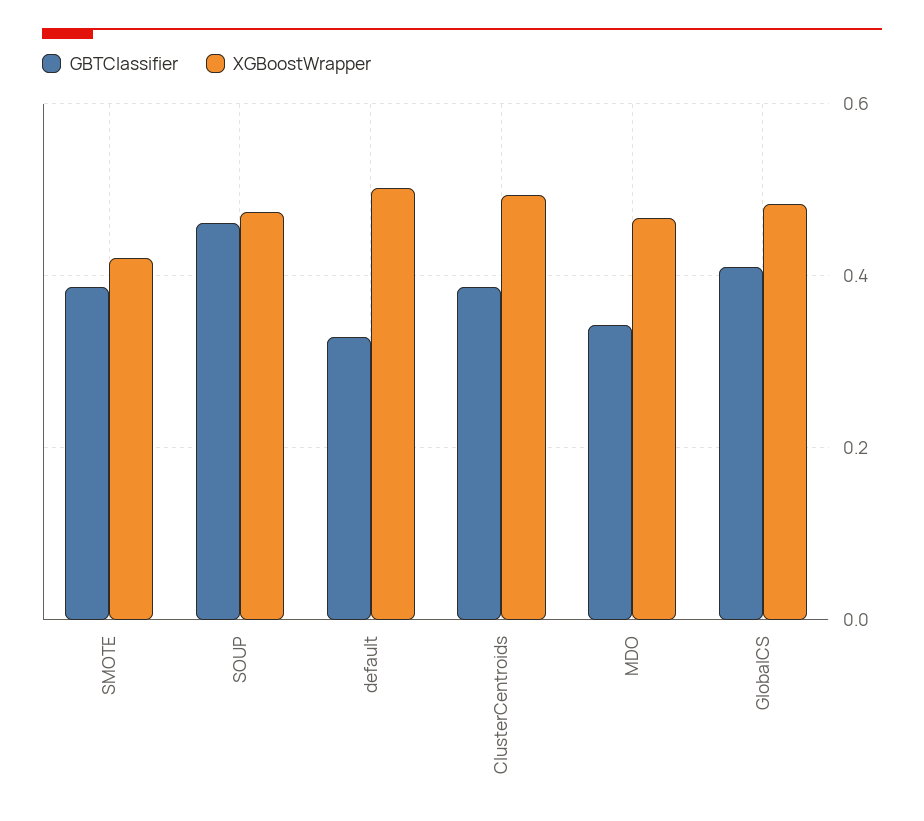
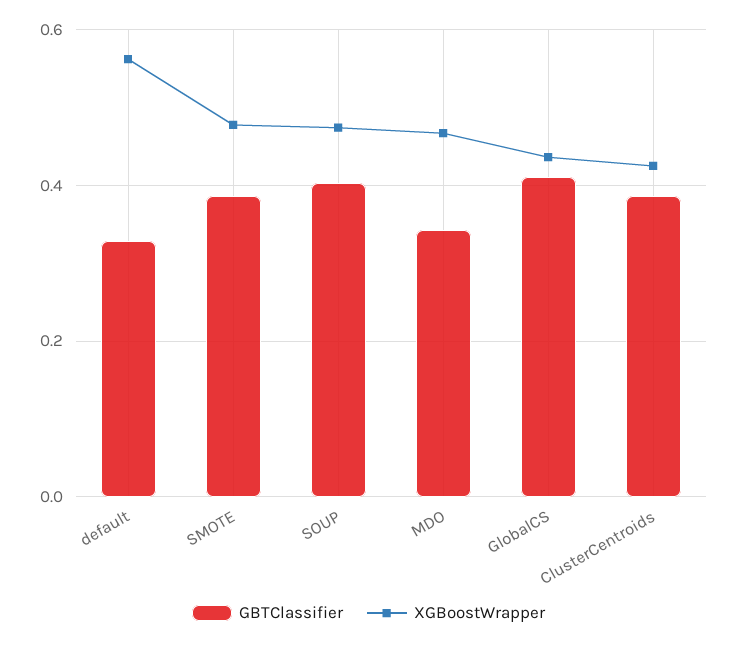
  {
    "GBTClassifier": {
      "SMOTE": 0.38,
-     "SOUP": 0.46,
+     "SOUP": 0.4,
      "default": 0.32,
      "ClusterCentroids": 0.38,
      "MDO": 0.34,
      "GlobalCS": 0.42
    },
    "XGBoostWrapper": {
-     "SMOTE": 0.42,
+     "SMOTE": 0.48,
      "SOUP": 0.48,
-     "default": 0.5,
+     "default": 0.56,
-     "ClusterCentroids": 0.5,
+     "ClusterCentroids": 0.42,
      "MDO": 0.46,
-     "GlobalCS": 0.48
+     "GlobalCS": 0.44
    }
  }

